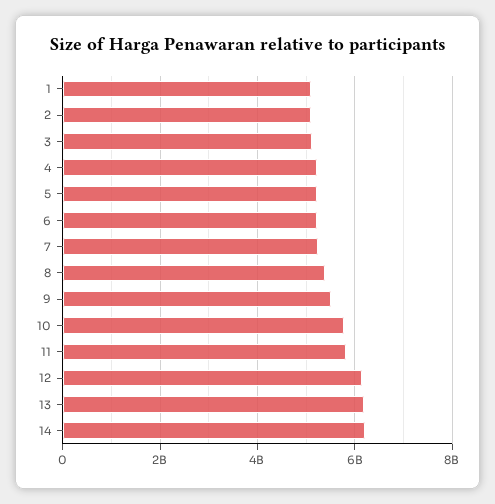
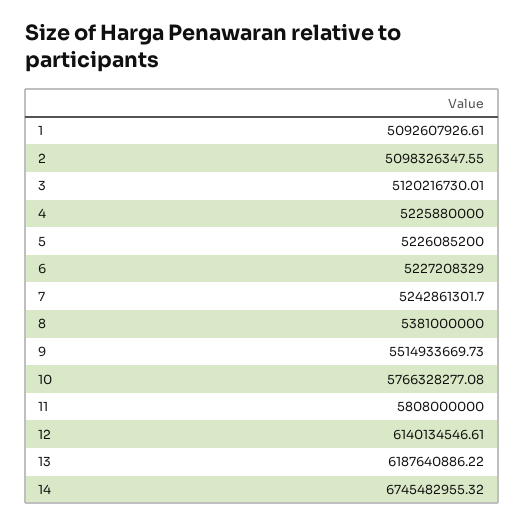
  {
    "1": 5092607926.61,
    "2": 5098326347.55,
    "3": 5120216730.01,
    "4": 5225880000,
    "5": 5226085200,
    "6": 5227208329,
    "7": 5242861301.7,
    "8": 5381000000,
    "9": 5514933669.73,
    "10": 5766328277.08,
    "11": 5808000000,
    "12": 6140134546.61,
    "13": 6187640886.22,
-   "14": 6200000000
+   "14": 6745482955.32
  }

